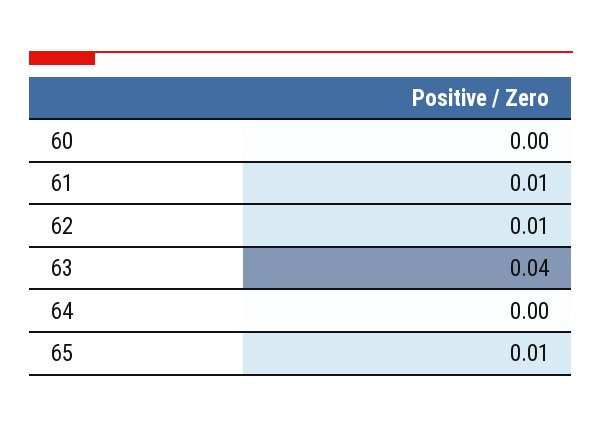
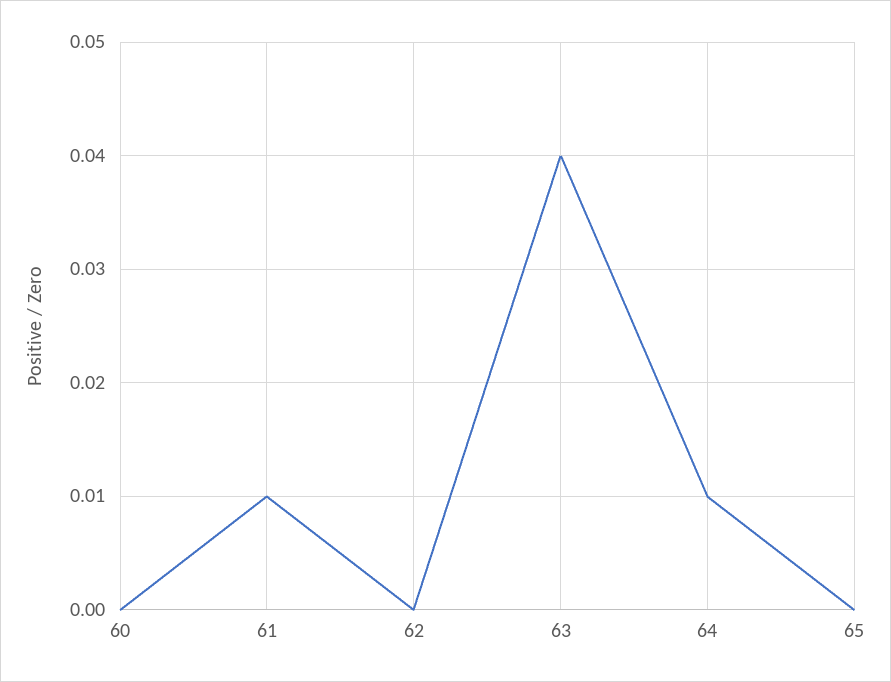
  {
    "60": 0,
    "61": 0.01,
-   "62": 0.01,
+   "62": 0,
    "63": 0.04,
-   "64": 0,
+   "64": 0.01,
-   "65": 0.01
+   "65": 0
  }

